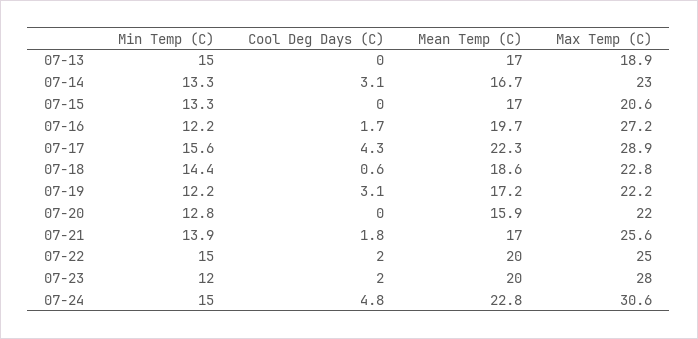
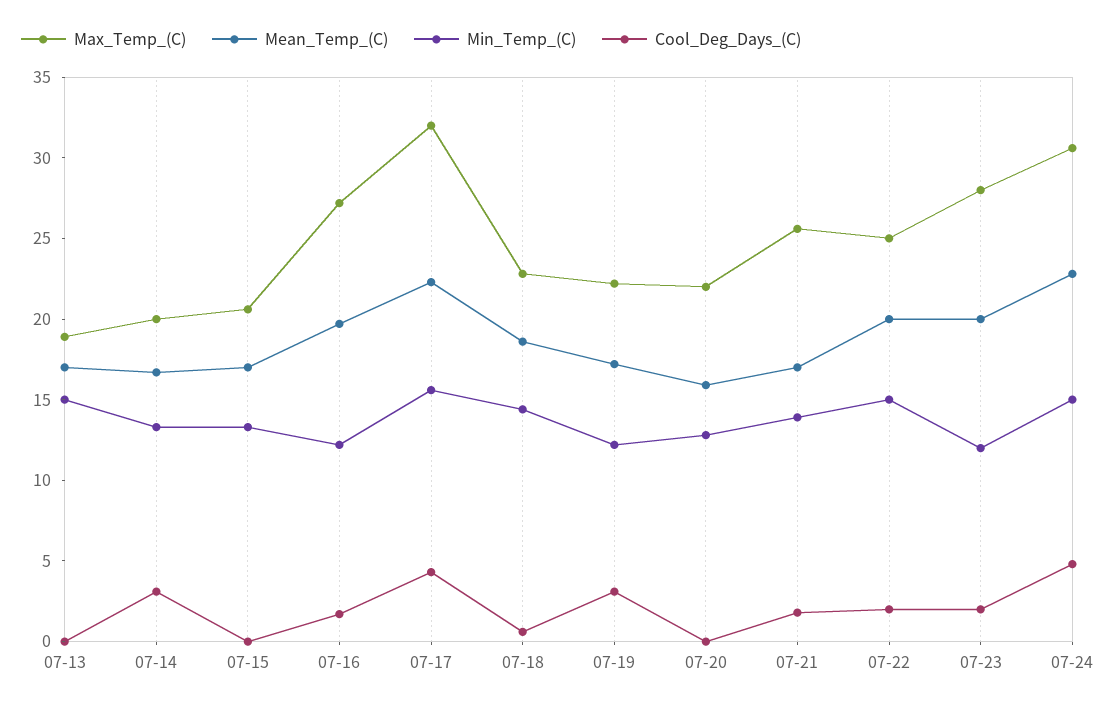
  {
    "Min Temp (C)": {
      "07-13": 15,
      "07-14": 13.3,
      "07-15": 13.3,
      "07-16": 12.2,
      "07-17": 15.6,
      "07-18": 14.4,
      "07-19": 12.2,
      "07-20": 12.8,
      "07-21": 13.9,
      "07-22": 15,
      "07-23": 12,
      "07-24": 15
    },
    "Cool Deg Days (C)": {
      "07-13": 0,
      "07-14": 3.1,
      "07-15": 0,
      "07-16": 1.7,
      "07-17": 4.3,
      "07-18": 0.6,
      "07-19": 3.1,
      "07-20": 0,
      "07-21": 1.8,
      "07-22": 2,
      "07-23": 2,
      "07-24": 4.8
    },
    "Mean Temp (C)": {
      "07-13": 17,
      "07-14": 16.7,
      "07-15": 17,
      "07-16": 19.7,
      "07-17": 22.3,
      "07-18": 18.6,
      "07-19": 17.2,
      "07-20": 15.9,
      "07-21": 17,
      "07-22": 20,
      "07-23": 20,
      "07-24": 22.8
    },
    "Max Temp (C)": {
      "07-13": 18.9,
-     "07-14": 23,
+     "07-14": 20,
      "07-15": 20.6,
      "07-16": 27.2,
-     "07-17": 28.9,
+     "07-17": 32,
      "07-18": 22.8,
      "07-19": 22.2,
      "07-20": 22,
      "07-21": 25.6,
      "07-22": 25,
      "07-23": 28,
      "07-24": 30.6
    }
  }

